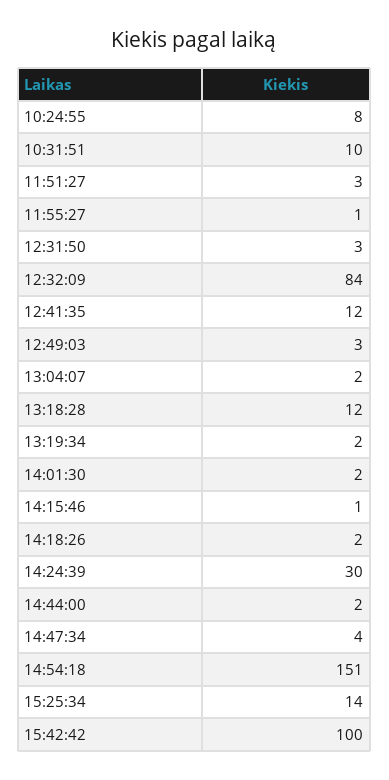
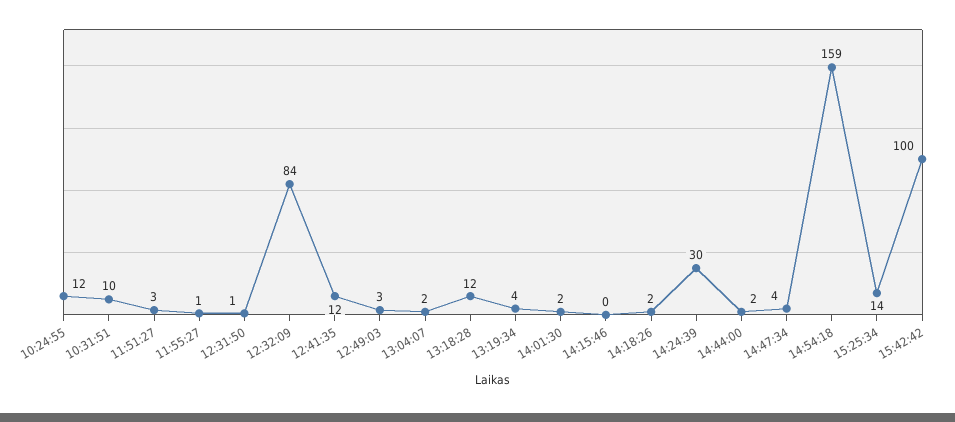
  {
-   "10:24:55": 8,
+   "10:24:55": 12,
    "10:31:51": 10,
    "11:51:27": 3,
    "11:55:27": 1,
-   "12:31:50": 3,
+   "12:31:50": 1,
    "12:32:09": 84,
    "12:41:35": 12,
    "12:49:03": 3,
    "13:04:07": 2,
    "13:18:28": 12,
-   "13:19:34": 2,
+   "13:19:34": 4,
    "14:01:30": 2,
-   "14:15:46": 1,
+   "14:15:46": 0,
    "14:18:26": 2,
    "14:24:39": 30,
    "14:44:00": 2,
    "14:47:34": 4,
-   "14:54:18": 151,
+   "14:54:18": 159,
    "15:25:34": 14,
    "15:42:42": 100
  }

